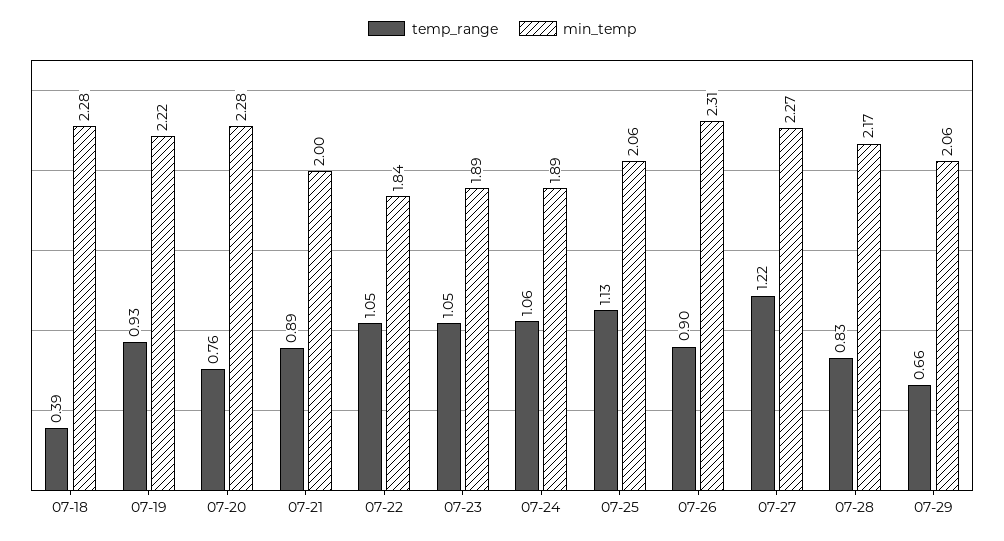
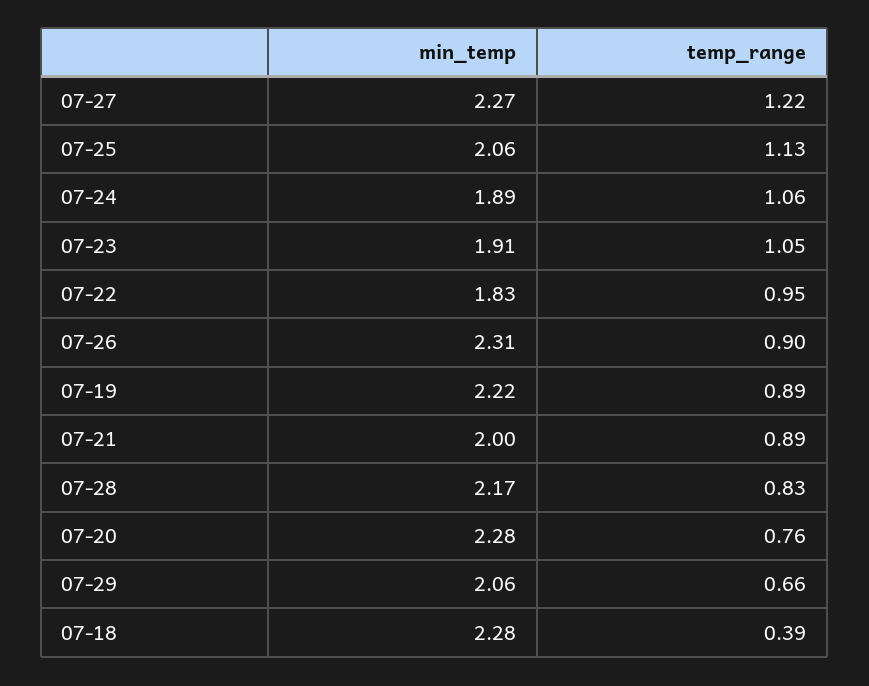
  {
    "temp_range": {
      "07-18": 0.39,
-     "07-19": 0.93,
+     "07-19": 0.89,
      "07-20": 0.76,
      "07-21": 0.89,
-     "07-22": 1.05,
+     "07-22": 0.95,
      "07-23": 1.05,
      "07-24": 1.06,
      "07-25": 1.13,
      "07-26": 0.9,
      "07-27": 1.22,
      "07-28": 0.83,
      "07-29": 0.66
    },
    "min_temp": {
      "07-18": 2.28,
      "07-19": 2.22,
      "07-20": 2.28,
      "07-21": 2,
-     "07-22": 1.84,
+     "07-22": 1.83,
-     "07-23": 1.89,
+     "07-23": 1.91,
      "07-24": 1.89,
      "07-25": 2.06,
      "07-26": 2.31,
      "07-27": 2.27,
      "07-28": 2.17,
      "07-29": 2.06
    }
  }

